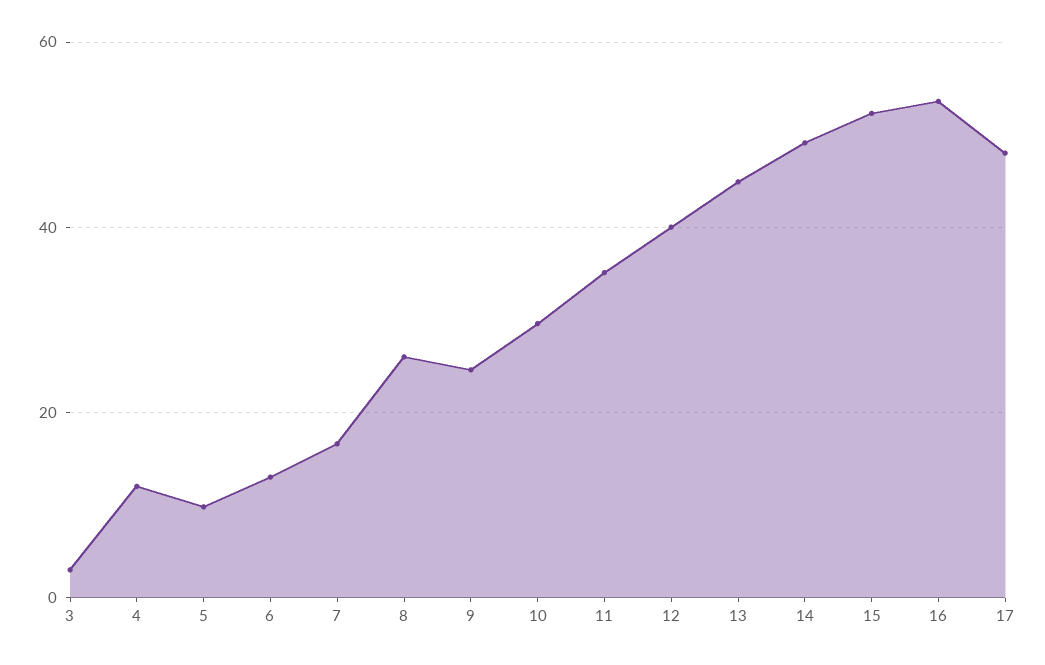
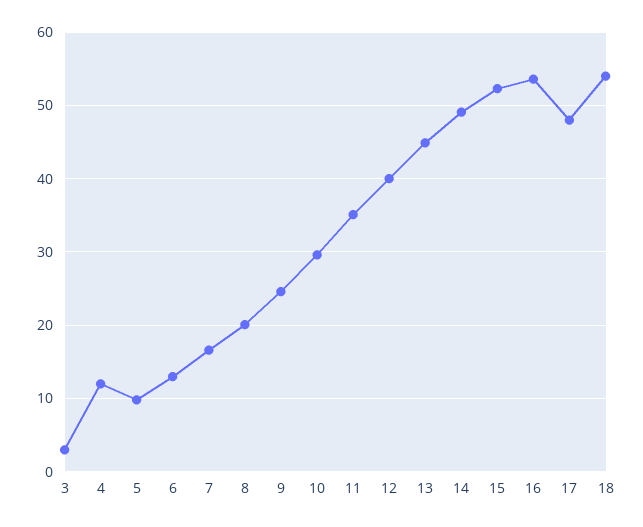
  {
    "3": 3,
    "4": 12,
    "5": 10,
    "6": 13,
    "7": 17,
-   "8": 26,
+   "8": 20,
    "9": 25,
    "10": 30,
    "11": 35,
    "12": 40,
    "13": 45,
    "14": 49,
    "15": 52,
    "16": 54,
-   "17": 48
+   "17": 48,
+   "18": 54
  }

